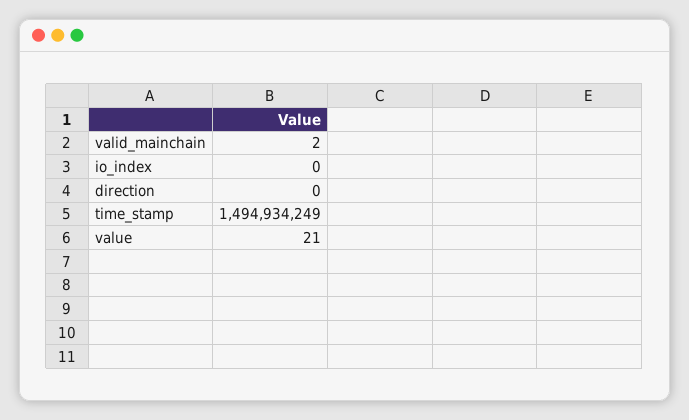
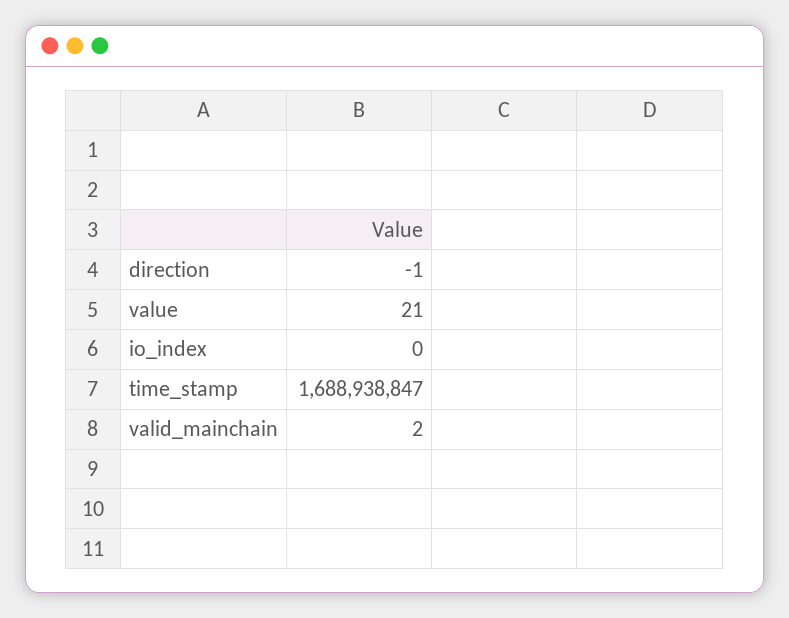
  {
    "valid_mainchain": 2,
    "io_index": 0,
-   "direction": 0,
+   "direction": -1,
-   "time_stamp": 1494934249,
+   "time_stamp": 1688938847,
    "value": 21
  }

